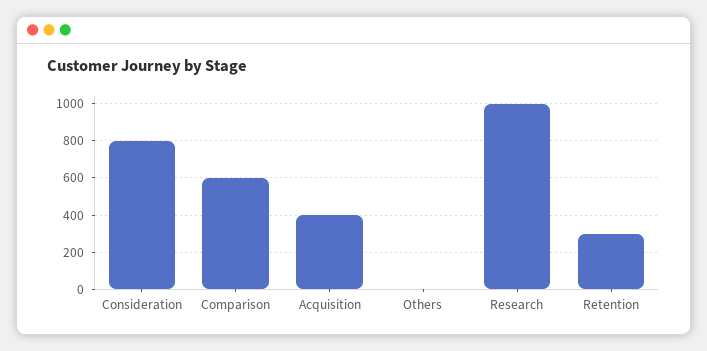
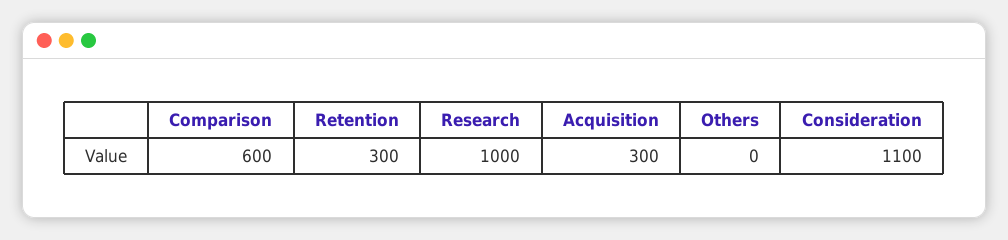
  {
-   "Consideration": 800,
+   "Consideration": 1100,
    "Comparison": 600,
-   "Acquisition": 400,
+   "Acquisition": 300,
    "Others": 0,
    "Research": 1000,
    "Retention": 300
  }

